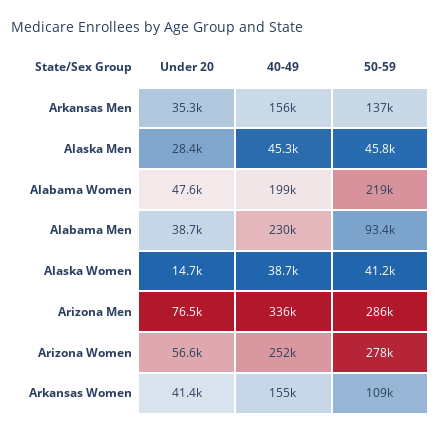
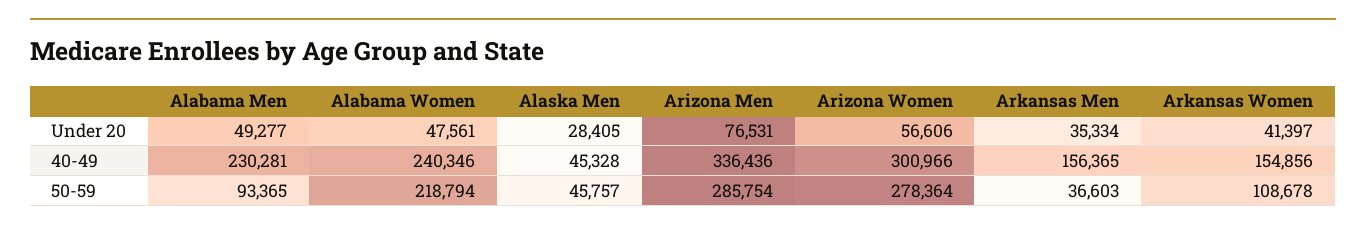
  {
    "Under 20": {
      "Arkansas Men": 35334,
      "Alaska Men": 28405,
      "Alabama Women": 47561,
-     "Alabama Men": 38700,
+     "Alabama Men": 49277,
-     "Alaska Women": 14700,
      "Arizona Men": 76531,
      "Arizona Women": 56606,
      "Arkansas Women": 41397
    },
    "40-49": {
      "Arkansas Men": 156365,
      "Alaska Men": 45328,
-     "Alabama Women": 199000,
+     "Alabama Women": 240346,
      "Alabama Men": 230281,
-     "Alaska Women": 38700,
      "Arizona Men": 336436,
-     "Arizona Women": 252000,
+     "Arizona Women": 300966,
      "Arkansas Women": 154856
    },
    "50-59": {
-     "Arkansas Men": 137000,
+     "Arkansas Men": 36603,
      "Alaska Men": 45757,
      "Alabama Women": 218794,
      "Alabama Men": 93365,
-     "Alaska Women": 41200,
      "Arizona Men": 285754,
      "Arizona Women": 278364,
      "Arkansas Women": 108678
    }
  }

